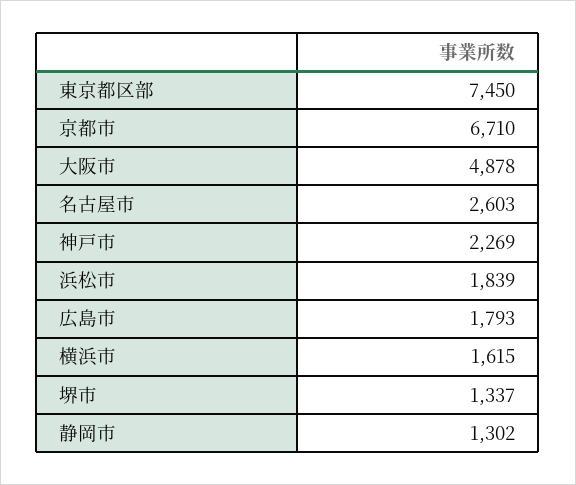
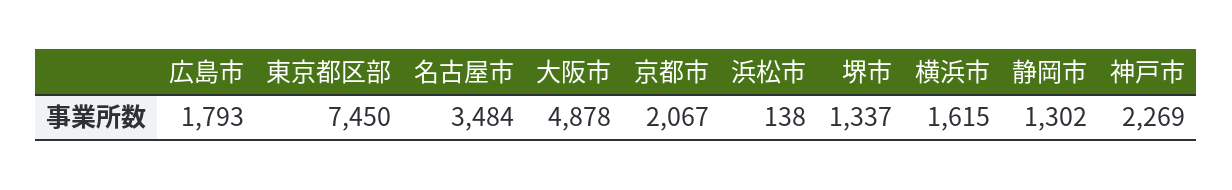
  {
    "東京都区部": 7450,
-   "京都市": 6710,
+   "京都市": 2067,
    "大阪市": 4878,
-   "名古屋市": 2603,
+   "名古屋市": 3484,
    "神戸市": 2269,
-   "浜松市": 1839,
+   "浜松市": 138,
    "広島市": 1793,
    "横浜市": 1615,
    "堺市": 1337,
    "静岡市": 1302
  }

